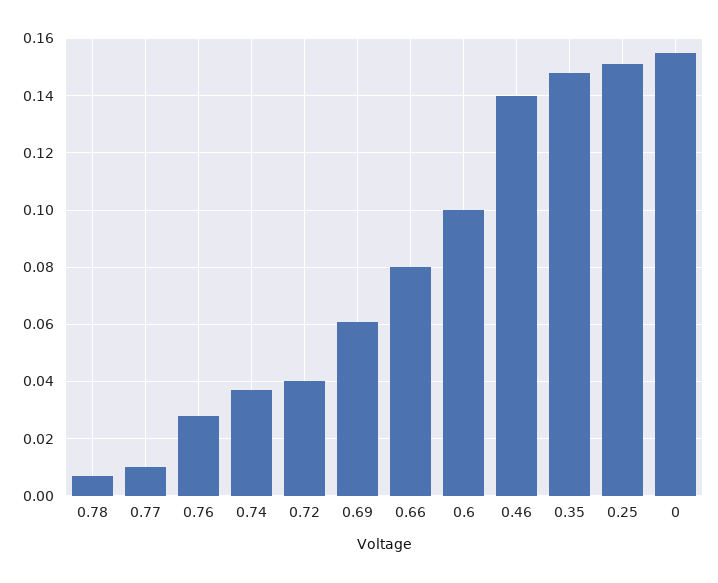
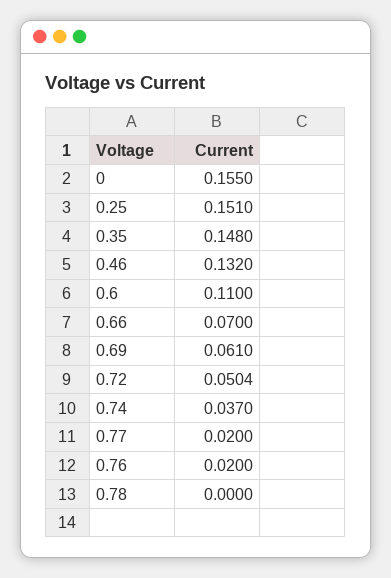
  {
-   "0.78": 0.0075,
+   "0.78": 0,
-   "0.77": 0.01,
+   "0.77": 0.02,
-   "0.76": 0.0275,
+   "0.76": 0.02,
    "0.74": 0.037,
-   "0.72": 0.04,
+   "0.72": 0.0504,
    "0.69": 0.061,
-   "0.66": 0.08,
+   "0.66": 0.07,
-   "0.6": 0.1,
+   "0.6": 0.11,
-   "0.46": 0.14,
+   "0.46": 0.132,
    "0.35": 0.148,
    "0.25": 0.151,
    "0": 0.155
  }

